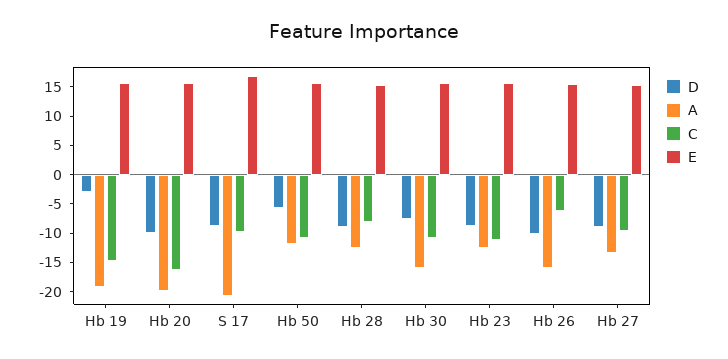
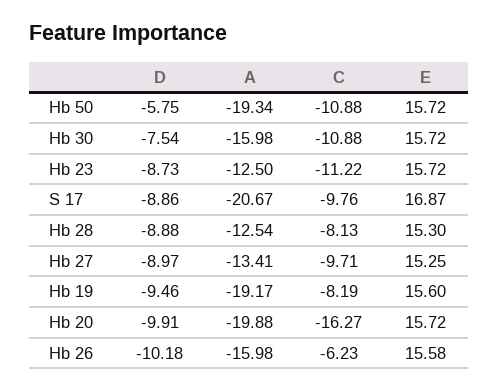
  {
    "D": {
-     "Hb 19": -2.5,
+     "Hb 19": -9.46,
      "Hb 20": -9.91,
      "S 17": -8.86,
      "Hb 50": -5.75,
      "Hb 28": -8.88,
      "Hb 30": -7.54,
      "Hb 23": -8.73,
      "Hb 26": -10.18,
      "Hb 27": -8.97
    },
    "A": {
      "Hb 19": -19.17,
      "Hb 20": -19.88,
      "S 17": -20.67,
-     "Hb 50": -12.5,
+     "Hb 50": -19.34,
      "Hb 28": -12.54,
      "Hb 30": -15.98,
      "Hb 23": -12.5,
      "Hb 26": -15.98,
      "Hb 27": -13.41
    },
    "C": {
-     "Hb 19": -15,
+     "Hb 19": -8.19,
      "Hb 20": -16.27,
      "S 17": -9.76,
      "Hb 50": -10.88,
      "Hb 28": -8.13,
      "Hb 30": -10.88,
      "Hb 23": -11.22,
      "Hb 26": -6.23,
      "Hb 27": -9.71
    },
    "E": {
      "Hb 19": 15.6,
      "Hb 20": 15.72,
      "S 17": 16.87,
      "Hb 50": 15.72,
      "Hb 28": 15.3,
      "Hb 30": 15.72,
      "Hb 23": 15.72,
      "Hb 26": 15.58,
      "Hb 27": 15.25
    }
  }

